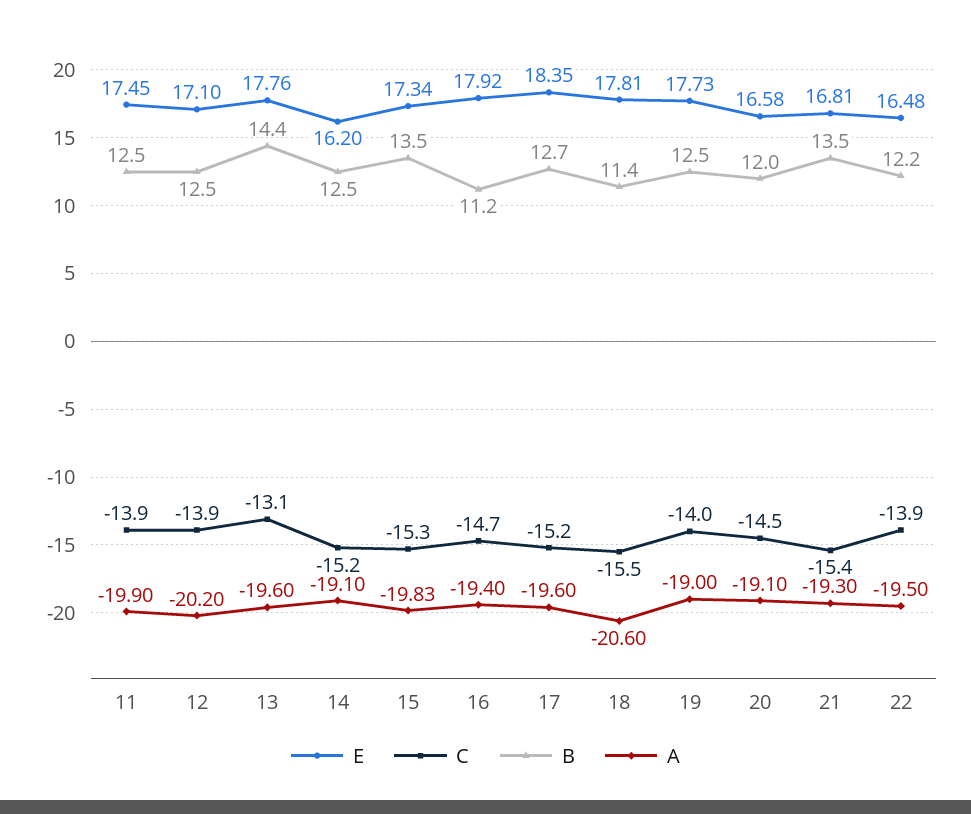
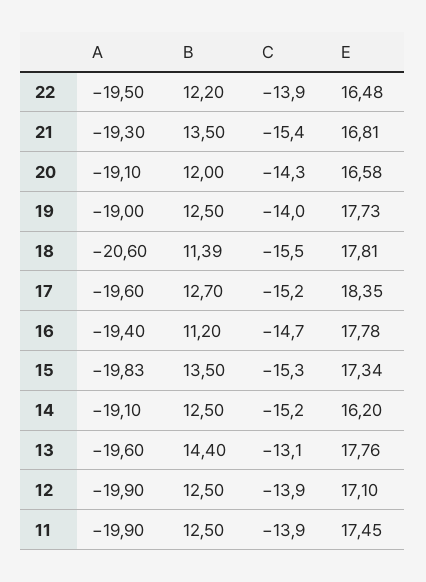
  {
    "E": {
      "11": 17.45,
      "12": 17.1,
      "13": 17.76,
      "14": 16.2,
      "15": 17.34,
-     "16": 17.92,
+     "16": 17.78,
      "17": 18.35,
      "18": 17.81,
      "19": 17.73,
      "20": 16.58,
      "21": 16.81,
      "22": 16.48
    },
    "C": {
      "11": -13.9,
      "12": -13.9,
      "13": -13.1,
      "14": -15.2,
      "15": -15.3,
      "16": -14.7,
      "17": -15.2,
      "18": -15.5,
      "19": -14,
-     "20": -14.5,
+     "20": -14.3,
      "21": -15.4,
      "22": -13.9
    },
    "B": {
      "11": 12.5,
      "12": 12.5,
      "13": 14.4,
      "14": 12.5,
      "15": 13.5,
      "16": 11.2,
      "17": 12.7,
      "18": 11.39,
      "19": 12.5,
      "20": 12,
      "21": 13.5,
      "22": 12.2
    },
    "A": {
      "11": -19.9,
-     "12": -20.2,
+     "12": -19.9,
      "13": -19.6,
      "14": -19.1,
      "15": -19.83,
      "16": -19.4,
      "17": -19.6,
      "18": -20.6,
      "19": -19,
      "20": -19.1,
      "21": -19.3,
      "22": -19.5
    }
  }

